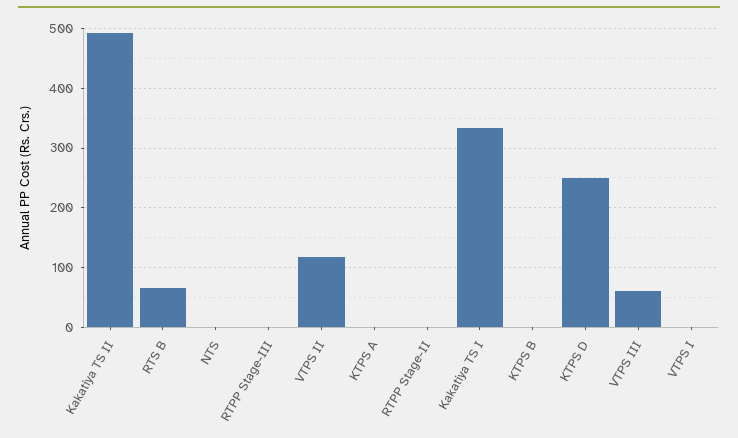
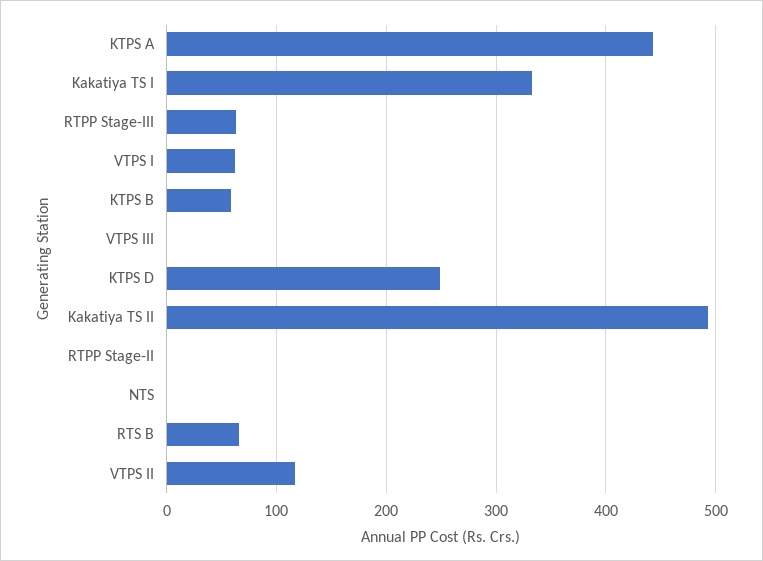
  {
    "Kakatiya TS II": 490,
    "RTS B": 70,
    "NTS": 0,
-   "RTPP Stage-III": 0,
+   "RTPP Stage-III": 60,
    "VTPS II": 120,
-   "KTPS A": 0,
+   "KTPS A": 440,
    "RTPP Stage-II": 0,
    "Kakatiya TS I": 330,
-   "KTPS B": 0,
+   "KTPS B": 60,
    "KTPS D": 250,
-   "VTPS III": 60,
+   "VTPS III": 0,
-   "VTPS I": 0
+   "VTPS I": 60
  }

